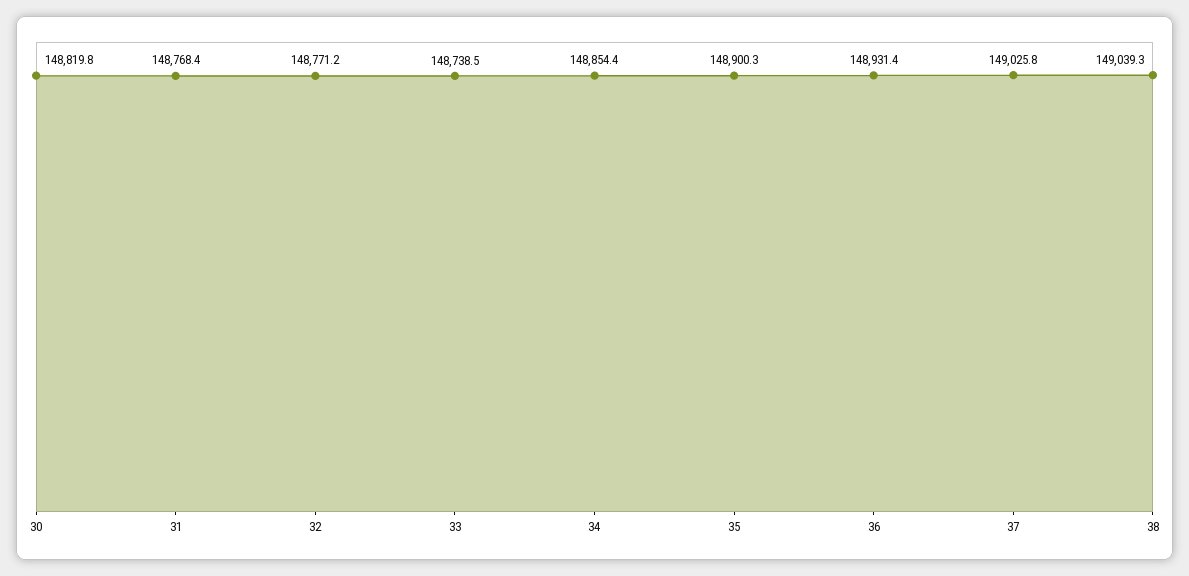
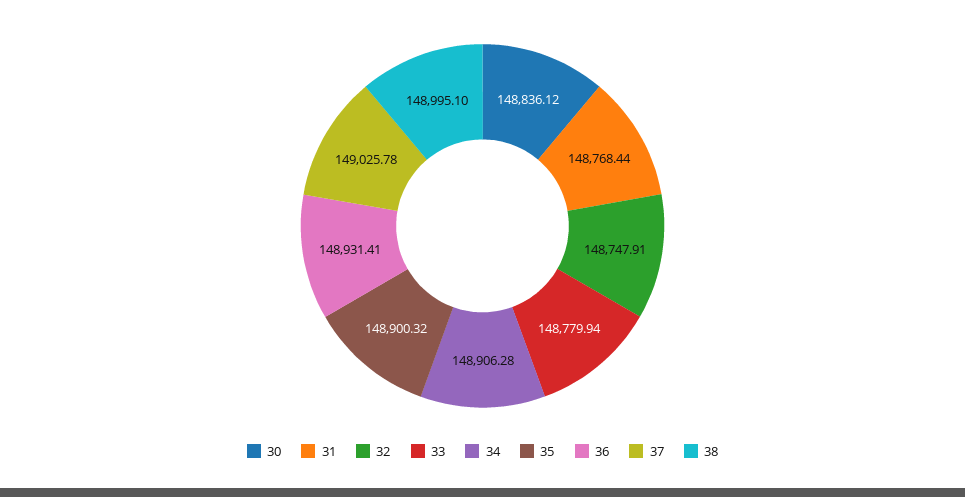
  {
-   "30": 148819.8,
+   "30": 148836.12,
    "31": 148768.44,
-   "32": 148771.2,
+   "32": 148747.91,
-   "33": 148738.5,
+   "33": 148779.94,
-   "34": 148854.4,
+   "34": 148906.28,
    "35": 148900.32,
    "36": 148931.41,
    "37": 149025.78,
-   "38": 149039.3
+   "38": 148995.1
  }

